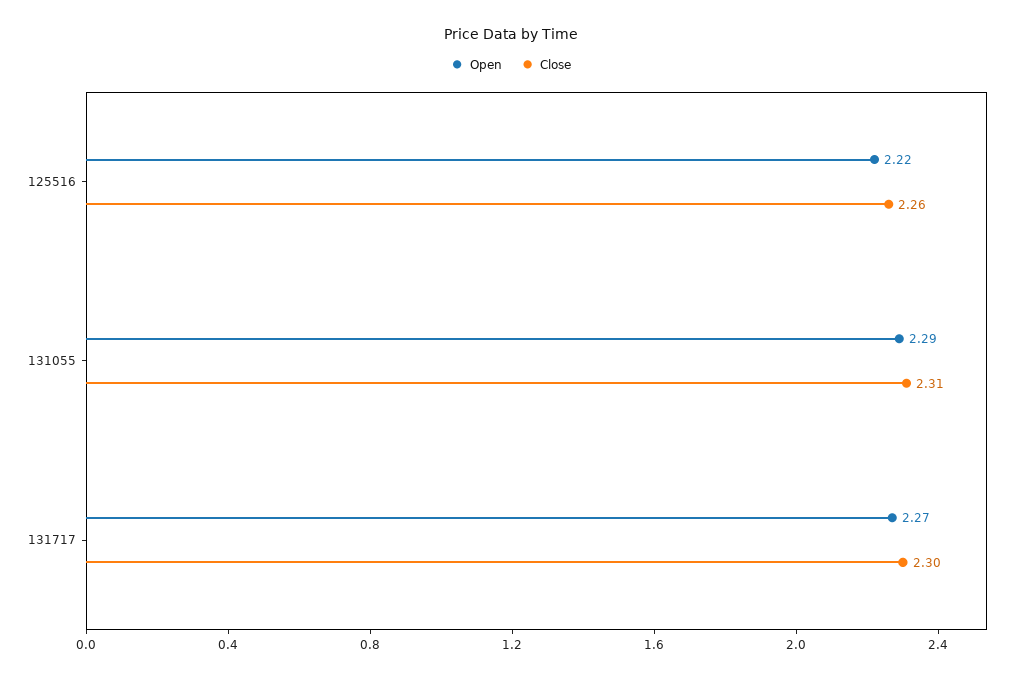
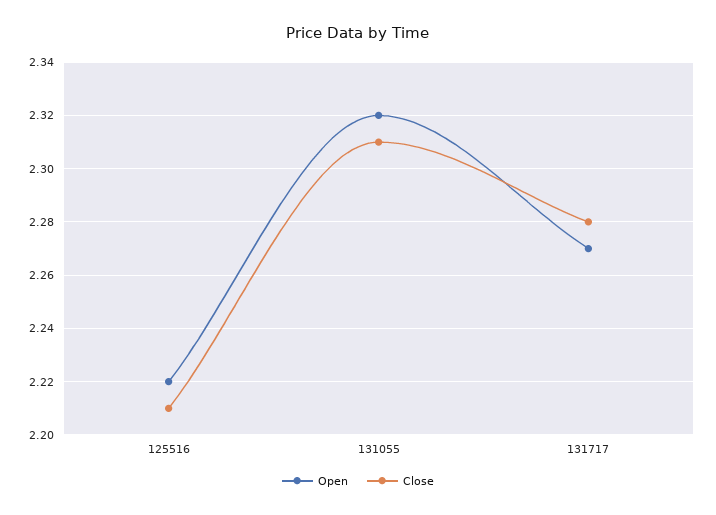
  {
    "Open": {
      "125516": 2.22,
-     "131055": 2.29,
+     "131055": 2.32,
      "131717": 2.27
    },
    "Close": {
-     "125516": 2.26,
+     "125516": 2.21,
      "131055": 2.31,
-     "131717": 2.3
+     "131717": 2.28
    }
  }

